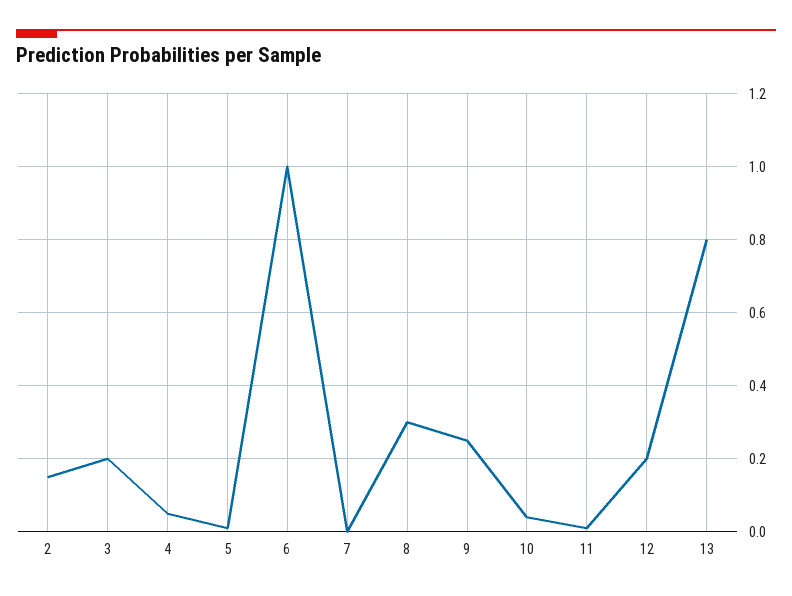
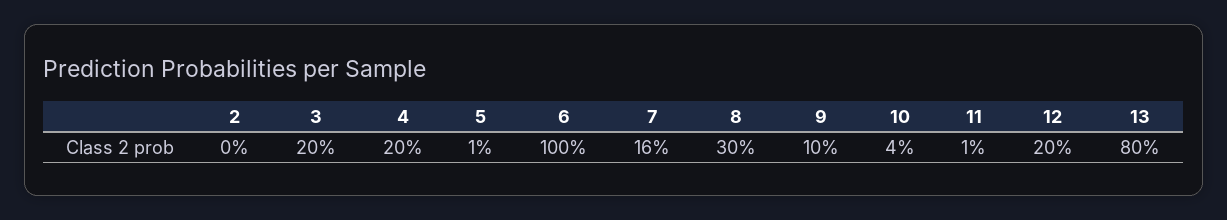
  {
-   "2": 0.15,
+   "2": 0,
    "3": 0.2,
-   "4": 0.05,
+   "4": 0.2,
    "5": 0.01,
    "6": 1,
-   "7": 0,
+   "7": 0.16,
    "8": 0.3,
-   "9": 0.25,
+   "9": 0.1,
    "10": 0.04,
    "11": 0.01,
    "12": 0.2,
    "13": 0.8
  }

